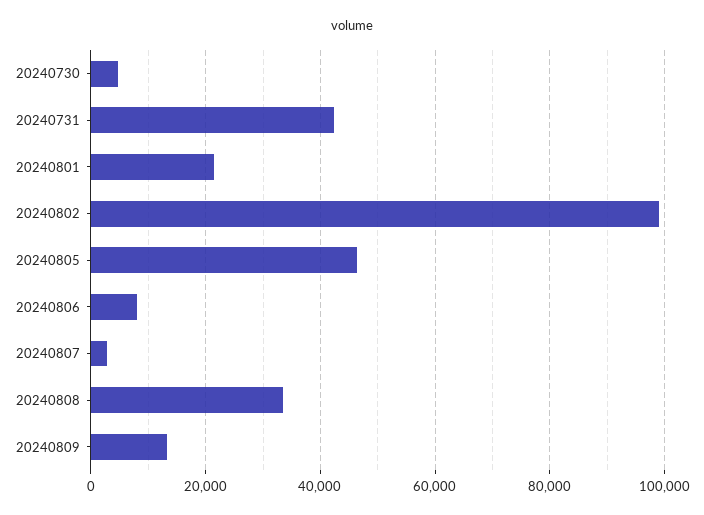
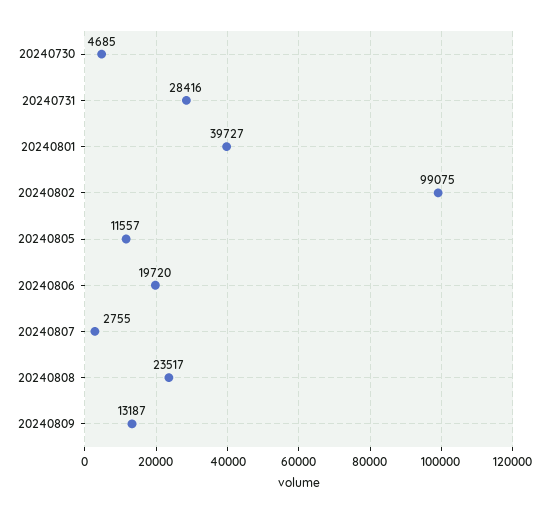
  {
    "20240730": 4685,
-   "20240731": 42000,
+   "20240731": 28416,
-   "20240801": 22000,
+   "20240801": 39727,
    "20240802": 99075,
-   "20240805": 46000,
+   "20240805": 11557,
-   "20240806": 8000,
+   "20240806": 19720,
    "20240807": 2755,
-   "20240808": 34000,
+   "20240808": 23517,
    "20240809": 13187
  }

